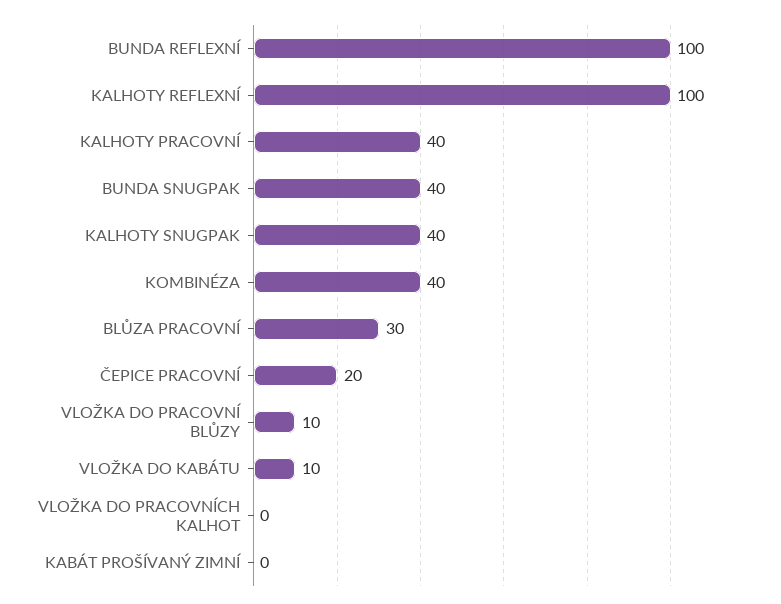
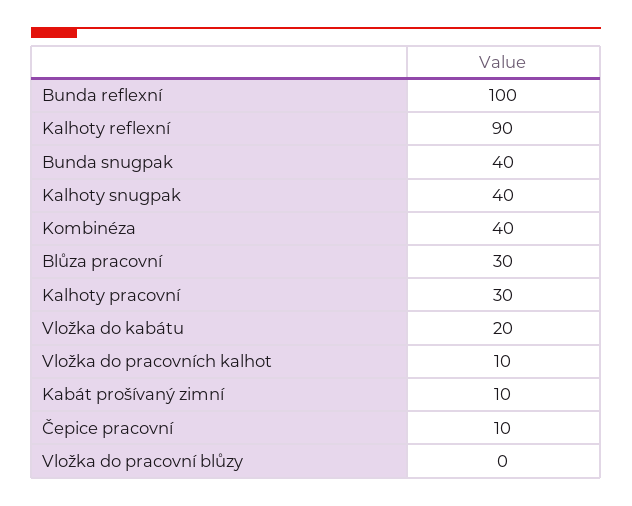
  {
    "BUNDA REFLEXNÍ": 100,
-   "KALHOTY REFLEXNÍ": 100,
+   "KALHOTY REFLEXNÍ": 90,
-   "KALHOTY PRACOVNÍ": 40,
+   "KALHOTY PRACOVNÍ": 30,
    "BUNDA SNUGPAK": 40,
    "KALHOTY SNUGPAK": 40,
    "KOMBINÉZA": 40,
    "BLŮZA PRACOVNÍ": 30,
-   "ČEPICE PRACOVNÍ": 20,
+   "ČEPICE PRACOVNÍ": 10,
-   "VLOŽKA DO PRACOVNÍ BLŮZY": 10,
+   "VLOŽKA DO PRACOVNÍ BLŮZY": 0,
-   "VLOŽKA DO KABÁTU": 10,
+   "VLOŽKA DO KABÁTU": 20,
-   "VLOŽKA DO PRACOVNÍCH KALHOT": 0,
+   "VLOŽKA DO PRACOVNÍCH KALHOT": 10,
-   "KABÁT PROŠÍVANÝ ZIMNÍ": 0
+   "KABÁT PROŠÍVANÝ ZIMNÍ": 10
  }

